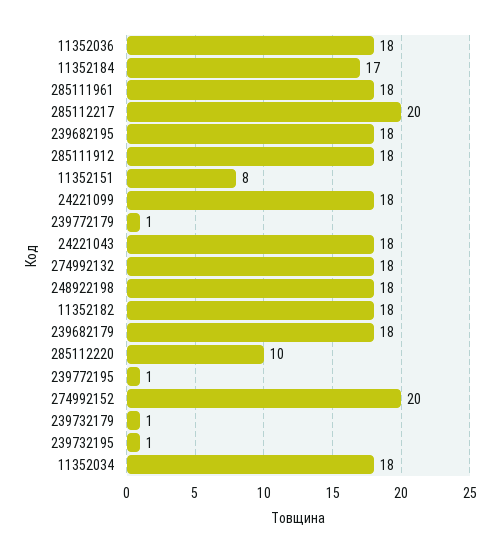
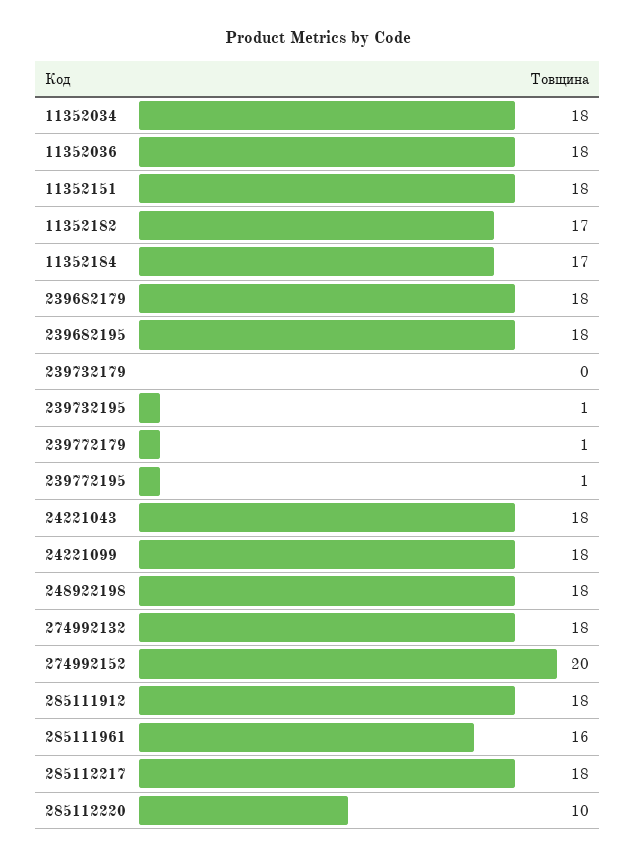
  {
    "11352036": 18,
    "11352184": 17,
-   "285111961": 18,
+   "285111961": 16,
-   "285112217": 20,
+   "285112217": 18,
    "239682195": 18,
    "285111912": 18,
-   "11352151": 8,
+   "11352151": 18,
    "24221099": 18,
    "239772179": 1,
    "24221043": 18,
    "274992132": 18,
    "248922198": 18,
-   "11352182": 18,
+   "11352182": 17,
    "239682179": 18,
    "285112220": 10,
    "239772195": 1,
    "274992152": 20,
-   "239732179": 1,
+   "239732179": 0,
    "239732195": 1,
    "11352034": 18
  }

